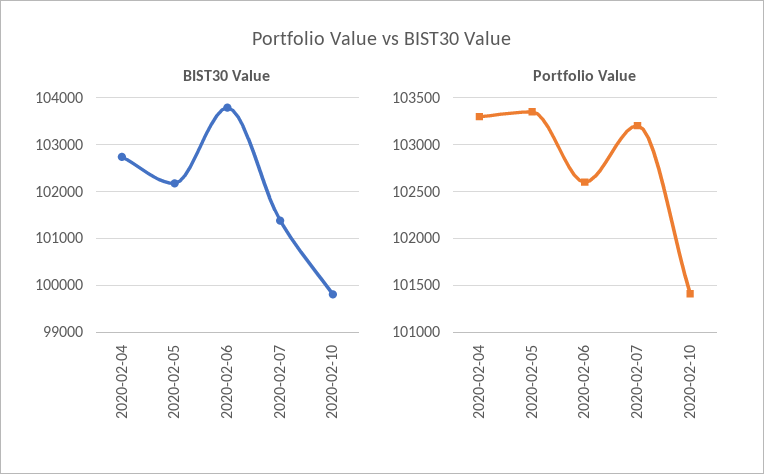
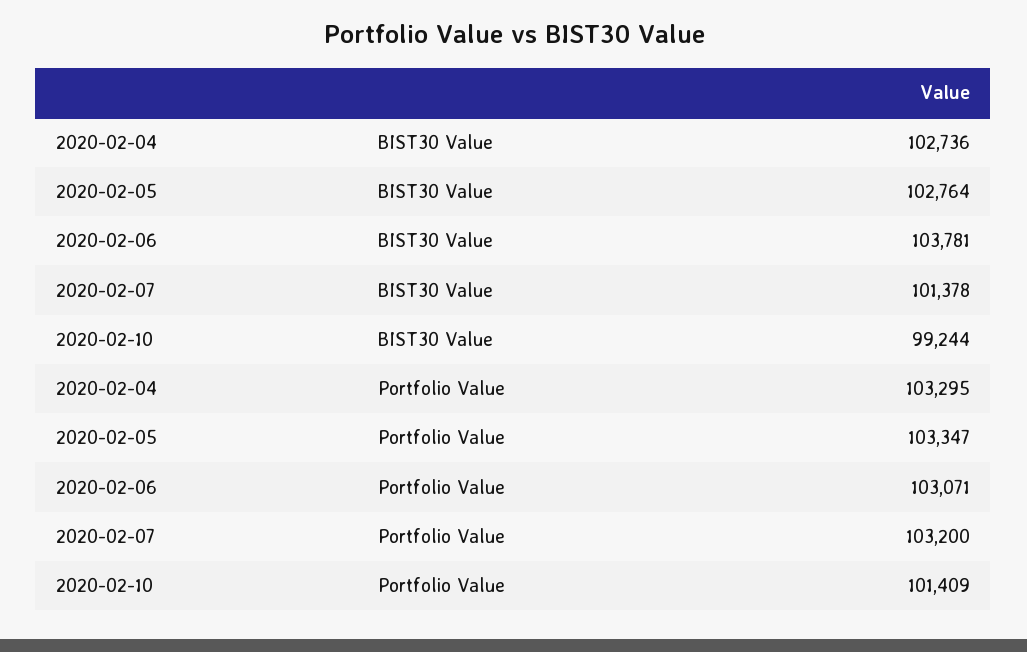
  {
    "BIST30 Value": {
      "2020-02-04": 102736,
-     "2020-02-05": 102200,
+     "2020-02-05": 102764,
      "2020-02-06": 103781,
      "2020-02-07": 101378,
-     "2020-02-10": 99800
+     "2020-02-10": 99244
    },
    "Portfolio Value": {
      "2020-02-04": 103295,
      "2020-02-05": 103347,
-     "2020-02-06": 102600,
+     "2020-02-06": 103071,
      "2020-02-07": 103200,
      "2020-02-10": 101409
    }
  }

